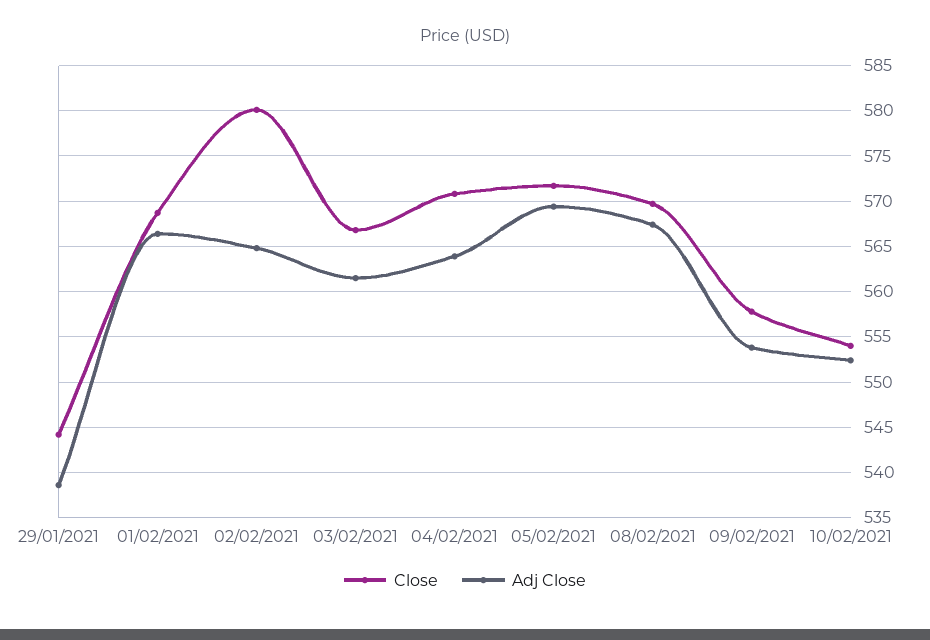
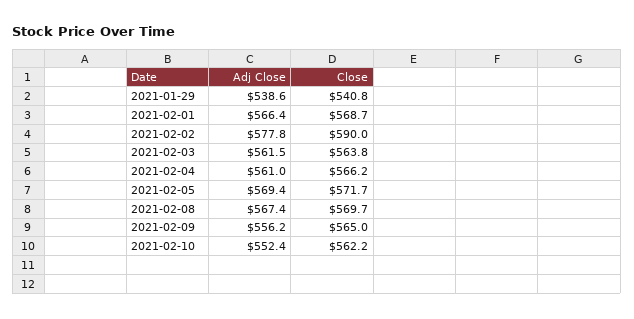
  {
    "Close": {
-     "29/01/2021": 544,
+     "29/01/2021": 540.8,
      "01/02/2021": 568.7,
-     "02/02/2021": 580,
+     "02/02/2021": 590,
-     "03/02/2021": 567,
+     "03/02/2021": 563.8,
-     "04/02/2021": 571,
+     "04/02/2021": 566.2,
      "05/02/2021": 571.7,
      "08/02/2021": 569.7,
-     "09/02/2021": 558,
+     "09/02/2021": 565,
-     "10/02/2021": 554
+     "10/02/2021": 562.2
    },
    "Adj Close": {
      "29/01/2021": 538.6,
      "01/02/2021": 566.4,
-     "02/02/2021": 565,
+     "02/02/2021": 577.8,
      "03/02/2021": 561.5,
-     "04/02/2021": 564,
+     "04/02/2021": 561,
      "05/02/2021": 569.4,
      "08/02/2021": 567.4,
-     "09/02/2021": 554,
+     "09/02/2021": 556.2,
      "10/02/2021": 552.4
    }
  }

